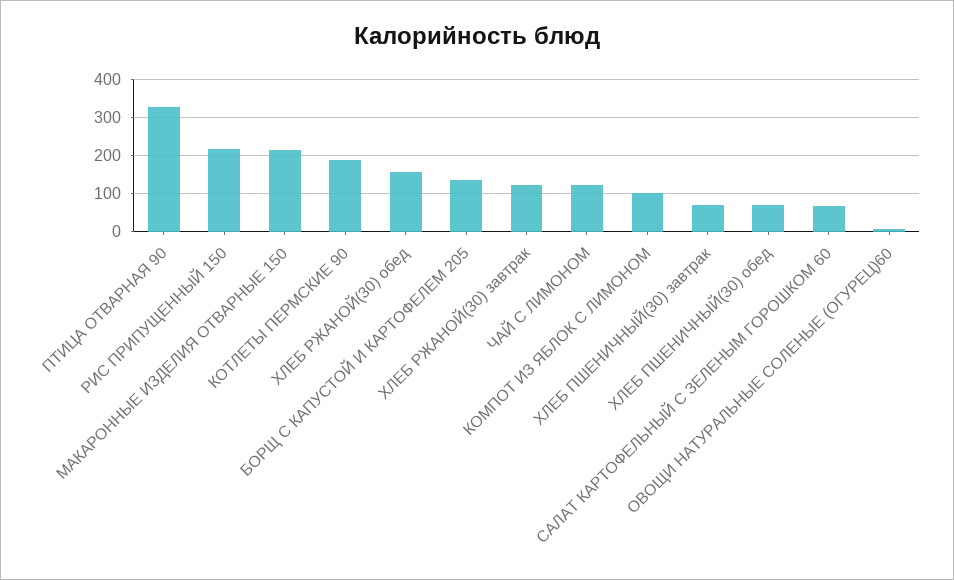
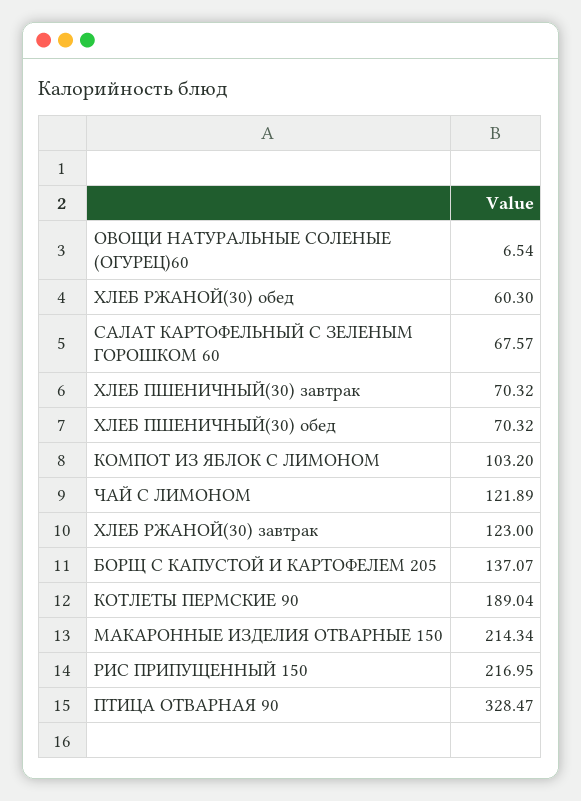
  {
    "ПТИЦА ОТВАРНАЯ 90": 328.47,
    "РИС ПРИПУЩЕННЫЙ 150": 216.95,
    "МАКАРОННЫЕ ИЗДЕЛИЯ ОТВАРНЫЕ 150": 214.34,
    "КОТЛЕТЫ ПЕРМСКИЕ 90": 189.04,
-   "ХЛЕБ РЖАНОЙ(30) обед": 160,
+   "ХЛЕБ РЖАНОЙ(30) обед": 60.3,
    "БОРЩ С КАПУСТОЙ И КАРТОФЕЛЕМ 205": 137.07,
    "ХЛЕБ РЖАНОЙ(30) завтрак": 123,
    "ЧАЙ С ЛИМОНОМ": 121.89,
    "КОМПОТ ИЗ ЯБЛОК С ЛИМОНОМ": 103.2,
    "ХЛЕБ ПШЕНИЧНЫЙ(30) завтрак": 70.32,
    "ХЛЕБ ПШЕНИЧНЫЙ(30) обед": 70.32,
    "САЛАТ КАРТОФЕЛЬНЫЙ С ЗЕЛЕНЫМ ГОРОШКОМ 60": 67.57,
    "ОВОЩИ НАТУРАЛЬНЫЕ СОЛЕНЫЕ (ОГУРЕЦ)60": 6.54
  }

